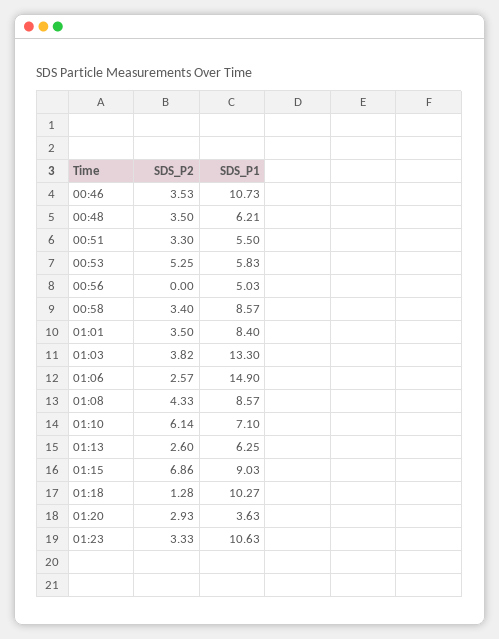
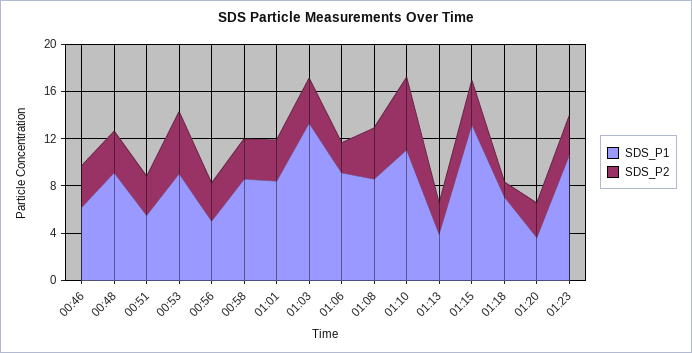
  {
    "SDS_P2": {
      "00:46": 3.53,
      "00:48": 3.5,
      "00:51": 3.3,
      "00:53": 5.25,
-     "00:56": 0,
+     "00:56": 3,
      "00:58": 3.4,
      "01:01": 3.5,
      "01:03": 3.82,
      "01:06": 2.57,
      "01:08": 4.33,
      "01:10": 6.14,
      "01:13": 2.6,
-     "01:15": 6.86,
+     "01:15": 4,
      "01:18": 1.28,
      "01:20": 2.93,
      "01:23": 3.33
    },
    "SDS_P1": {
-     "00:46": 10.73,
+     "00:46": 6,
-     "00:48": 6.21,
+     "00:48": 9,
      "00:51": 5.5,
-     "00:53": 5.83,
+     "00:53": 9,
      "00:56": 5.03,
      "00:58": 8.57,
      "01:01": 8.4,
      "01:03": 13.3,
-     "01:06": 14.9,
+     "01:06": 9,
      "01:08": 8.57,
-     "01:10": 7.1,
+     "01:10": 11,
-     "01:13": 6.25,
+     "01:13": 4,
-     "01:15": 9.03,
+     "01:15": 13,
-     "01:18": 10.27,
+     "01:18": 7,
      "01:20": 3.63,
      "01:23": 10.63
    }
  }

